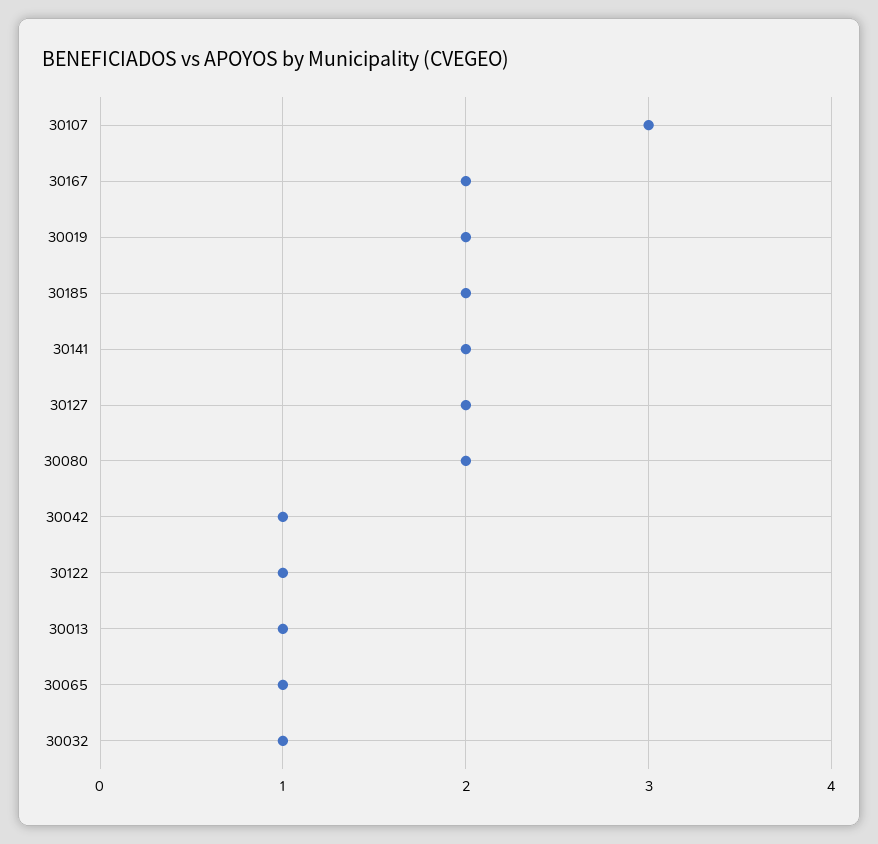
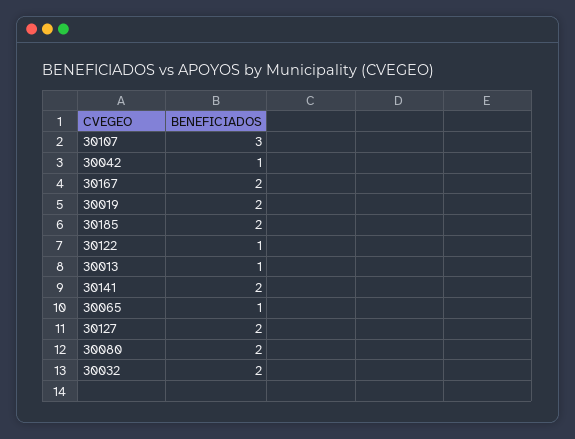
  {
    "30107": 3,
    "30167": 2,
    "30019": 2,
    "30185": 2,
    "30141": 2,
    "30127": 2,
    "30080": 2,
    "30042": 1,
    "30122": 1,
    "30013": 1,
    "30065": 1,
-   "30032": 1
+   "30032": 2
  }

